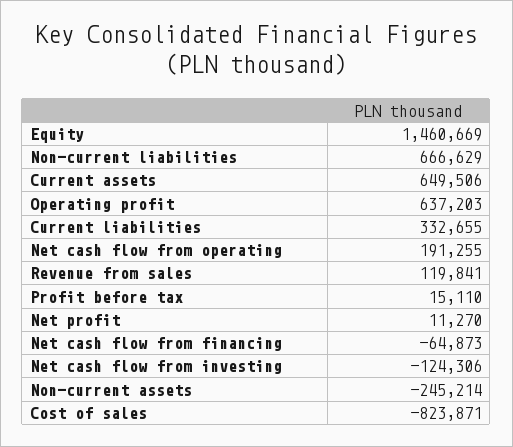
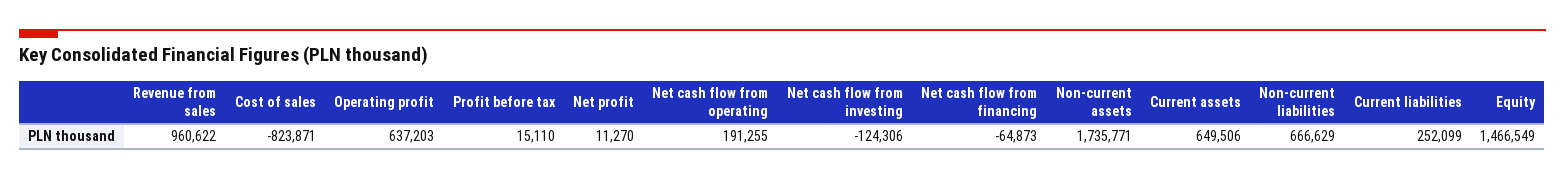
  {
-   "Equity": 1460669,
+   "Equity": 1466549,
    "Non-current liabilities": 666629,
    "Current assets": 649506,
    "Operating profit": 637203,
-   "Current liabilities": 332655,
+   "Current liabilities": 252099,
    "Net cash flow from operating": 191255,
-   "Revenue from sales": 119841,
+   "Revenue from sales": 960622,
    "Profit before tax": 15110,
    "Net profit": 11270,
    "Net cash flow from financing": -64873,
    "Net cash flow from investing": -124306,
-   "Non-current assets": -245214,
+   "Non-current assets": 1735771,
    "Cost of sales": -823871
  }

